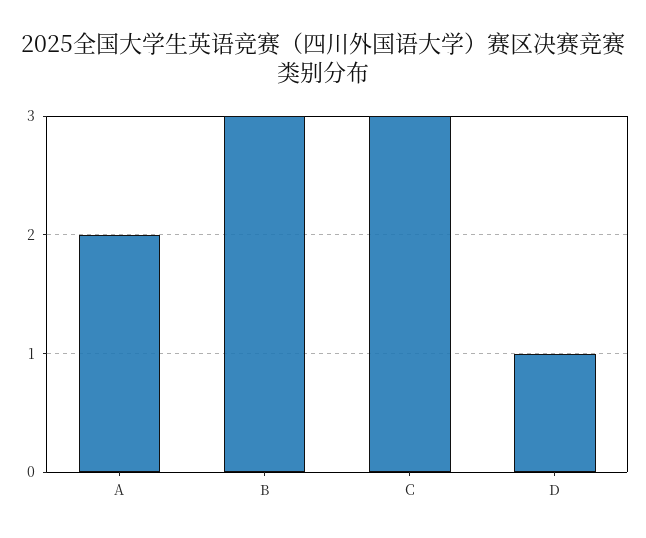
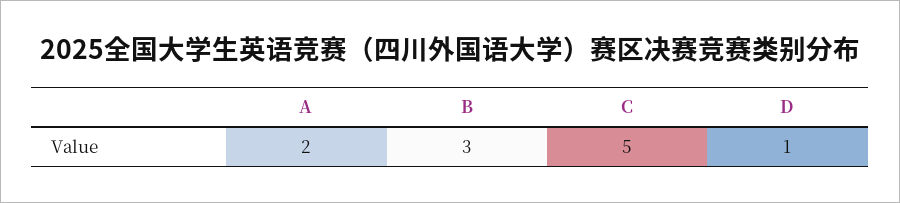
  {
    "A": 2,
    "B": 3,
-   "C": 3,
+   "C": 5,
    "D": 1
  }

